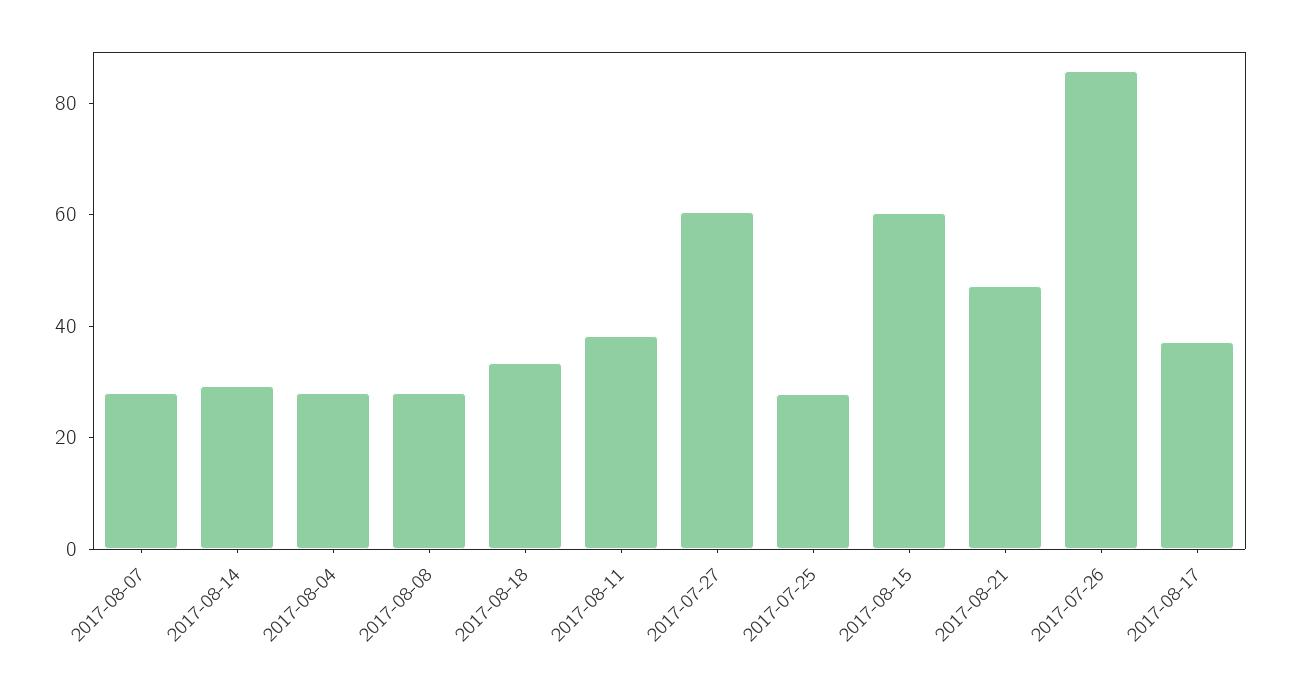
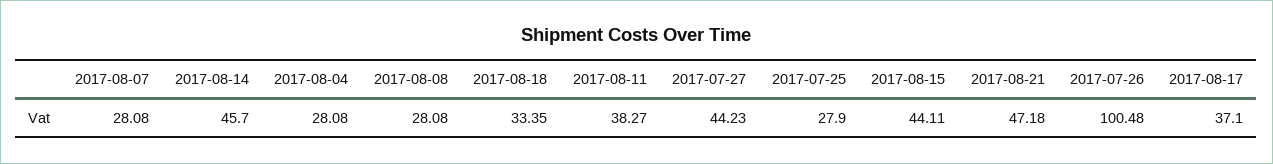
  {
    "2017-08-07": 28.08,
-   "2017-08-14": 30,
+   "2017-08-14": 45.7,
    "2017-08-04": 28.08,
    "2017-08-08": 28.08,
    "2017-08-18": 33.35,
    "2017-08-11": 38.27,
-   "2017-07-27": 60,
+   "2017-07-27": 44.23,
    "2017-07-25": 27.9,
-   "2017-08-15": 60,
+   "2017-08-15": 44.11,
    "2017-08-21": 47.18,
-   "2017-07-26": 85,
+   "2017-07-26": 100.48,
    "2017-08-17": 37.1
  }

